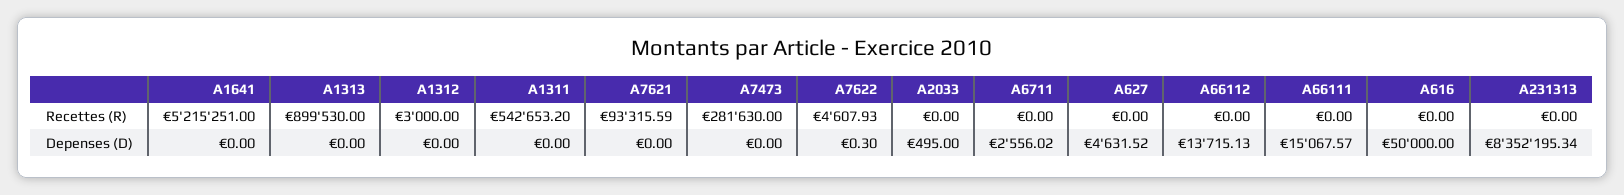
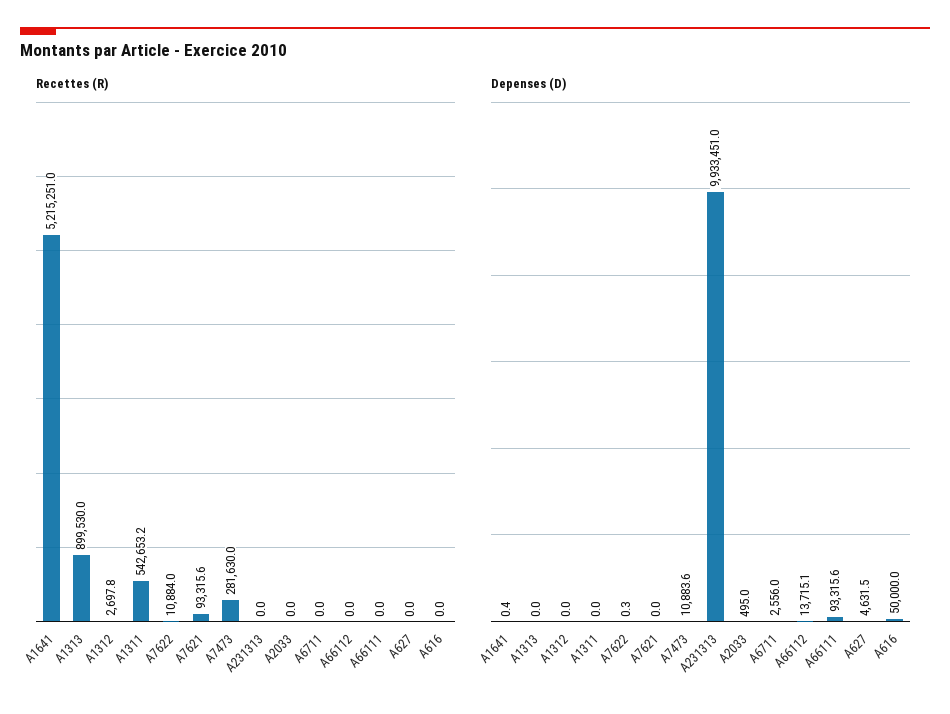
  {
    "Recettes (R)": {
      "A1641": 5215251,
      "A1313": 899530,
-     "A1312": 3000,
+     "A1312": 2697.8,
      "A1311": 542653.2,
      "A7621": 93315.59,
      "A7473": 281630,
-     "A7622": 4607.93,
+     "A7622": 10884,
      "A2033": 0,
      "A6711": 0,
      "A627": 0,
      "A66112": 0,
      "A66111": 0,
      "A616": 0,
      "A231313": 0
    },
    "Depenses (D)": {
-     "A1641": 0,
+     "A1641": 0.4,
      "A1313": 0,
      "A1312": 0,
      "A1311": 0,
      "A7621": 0,
-     "A7473": 0,
+     "A7473": 10883.6,
      "A7622": 0.3,
      "A2033": 495,
      "A6711": 2556.02,
      "A627": 4631.52,
      "A66112": 13715.13,
-     "A66111": 15067.57,
+     "A66111": 93315.6,
      "A616": 50000,
-     "A231313": 8352195.34
+     "A231313": 9933451
    }
  }

